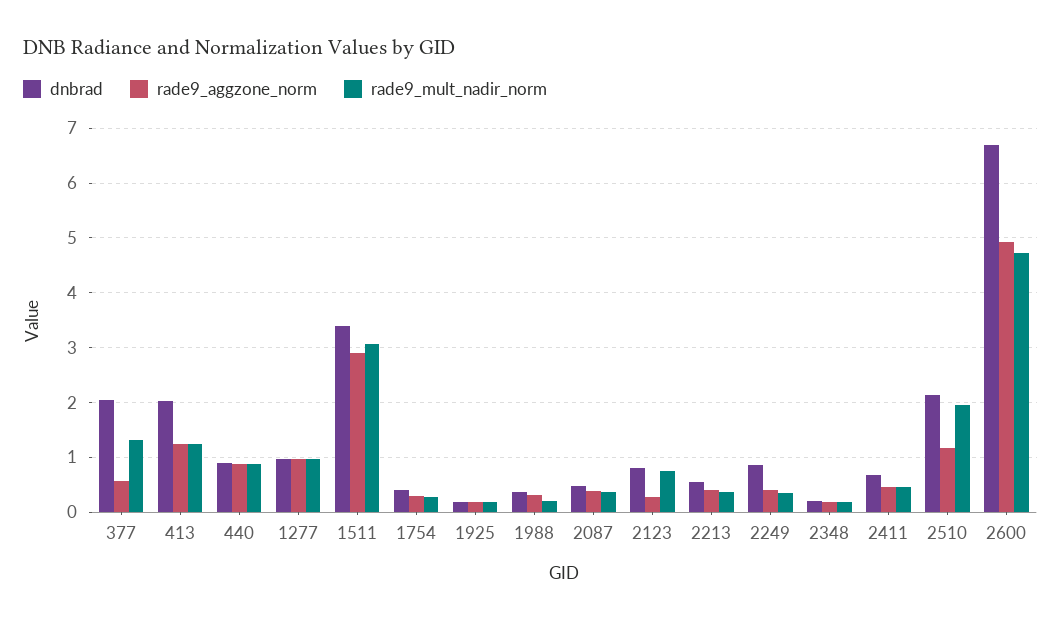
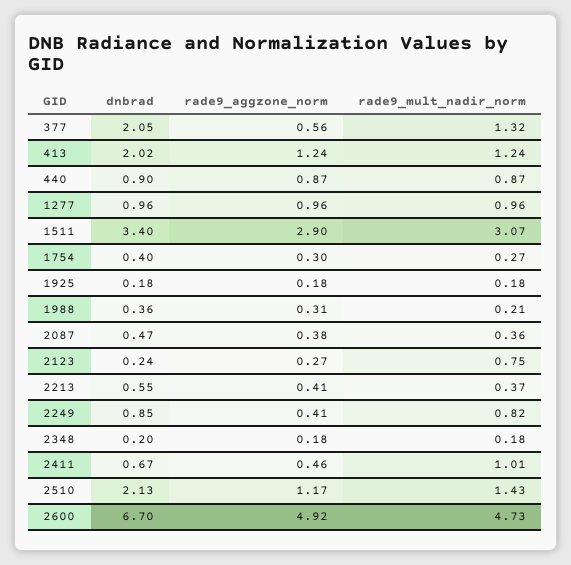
  {
    "dnbrad": {
      "377": 2.05,
      "413": 2.02,
      "440": 0.9,
      "1277": 0.96,
      "1511": 3.4,
      "1754": 0.4,
      "1925": 0.18,
      "1988": 0.36,
      "2087": 0.47,
-     "2123": 0.8,
+     "2123": 0.24,
      "2213": 0.55,
      "2249": 0.85,
      "2348": 0.2,
      "2411": 0.67,
      "2510": 2.13,
      "2600": 6.7
    },
    "rade9_aggzone_norm": {
      "377": 0.56,
      "413": 1.24,
      "440": 0.87,
      "1277": 0.96,
      "1511": 2.9,
      "1754": 0.3,
      "1925": 0.18,
      "1988": 0.31,
      "2087": 0.38,
      "2123": 0.27,
      "2213": 0.41,
      "2249": 0.41,
      "2348": 0.18,
      "2411": 0.46,
      "2510": 1.17,
      "2600": 4.92
    },
    "rade9_mult_nadir_norm": {
      "377": 1.32,
      "413": 1.24,
      "440": 0.87,
      "1277": 0.96,
      "1511": 3.07,
      "1754": 0.27,
      "1925": 0.18,
      "1988": 0.21,
      "2087": 0.36,
      "2123": 0.75,
      "2213": 0.37,
-     "2249": 0.4,
+     "2249": 0.82,
      "2348": 0.18,
-     "2411": 0.4,
+     "2411": 1.01,
-     "2510": 2,
+     "2510": 1.43,
      "2600": 4.73
    }
  }

